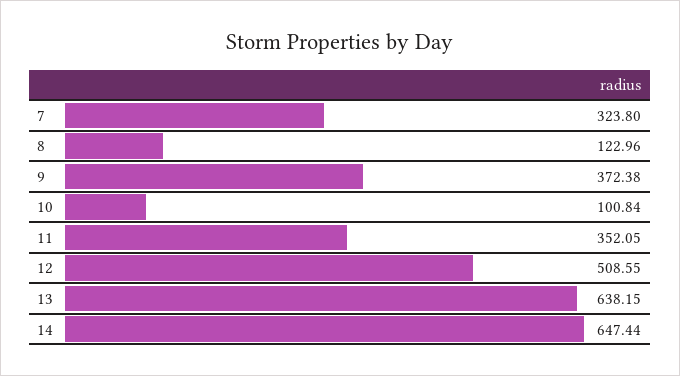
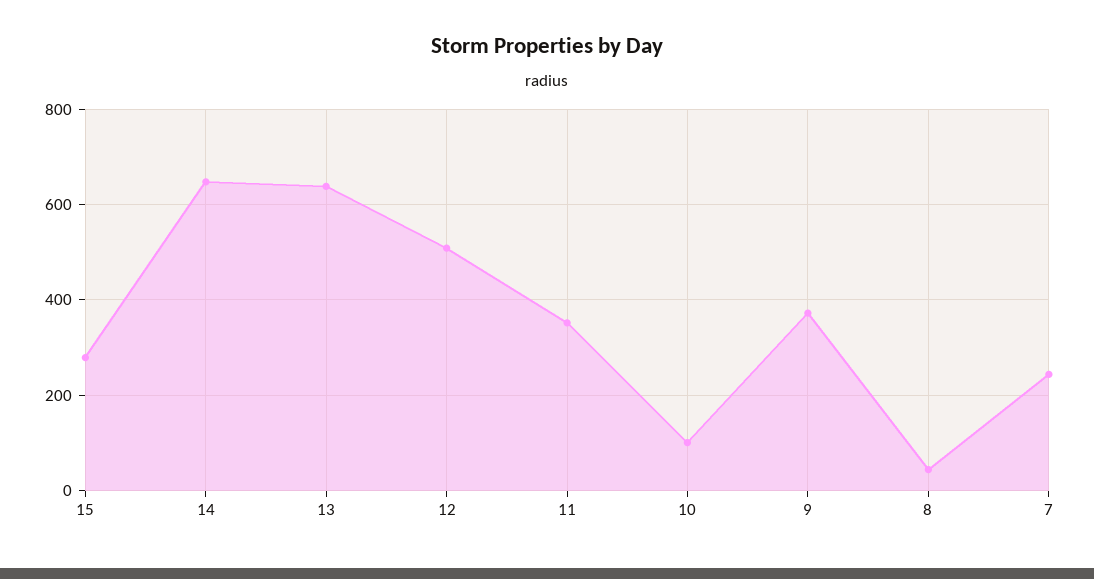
  {
-   "7": 323.8,
+   "7": 240,
-   "8": 122.96,
+   "8": 40,
    "9": 372.38,
    "10": 100.84,
    "11": 352.05,
    "12": 508.55,
    "13": 638.15,
-   "14": 647.44
+   "14": 647.44,
+   "15": 280
  }

